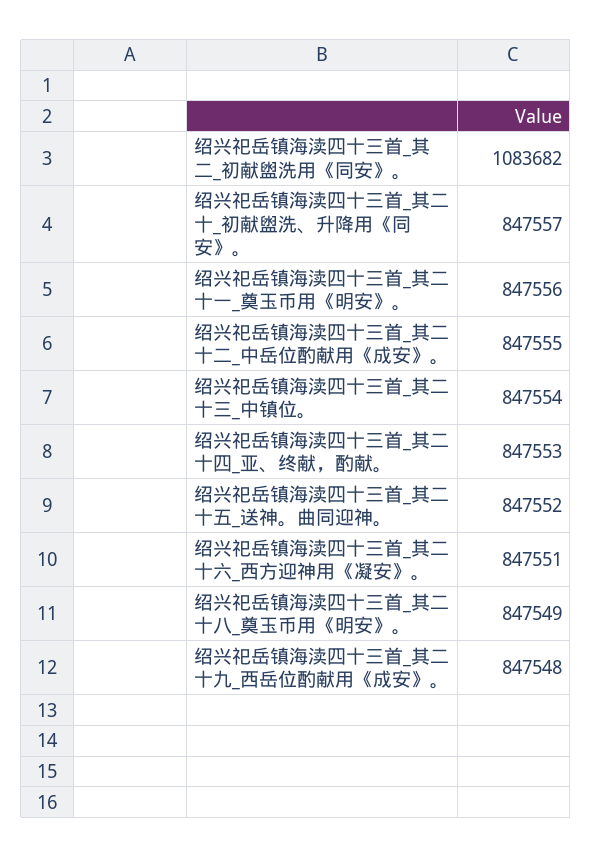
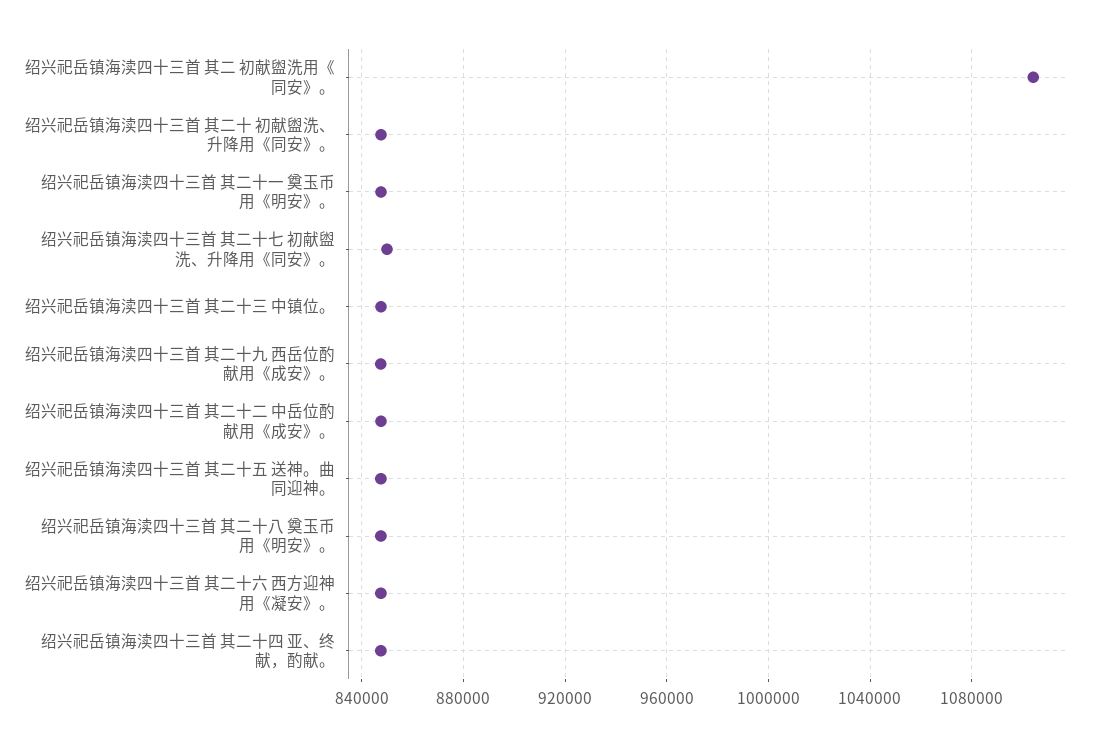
  {
-   "绍兴祀岳镇海渎四十三首_其二_初献盥洗用《同安》。": 1083682,
+   "绍兴祀岳镇海渎四十三首_其二_初献盥洗用《同安》。": 1105000,
    "绍兴祀岳镇海渎四十三首_其二十_初献盥洗、升降用《同安》。": 847557,
    "绍兴祀岳镇海渎四十三首_其二十一_奠玉币用《明安》。": 847556,
    "绍兴祀岳镇海渎四十三首_其二十二_中岳位酌献用《成安》。": 847555,
    "绍兴祀岳镇海渎四十三首_其二十三_中镇位。": 847554,
    "绍兴祀岳镇海渎四十三首_其二十四_亚、终献，酌献。": 847553,
    "绍兴祀岳镇海渎四十三首_其二十五_送神。曲同迎神。": 847552,
    "绍兴祀岳镇海渎四十三首_其二十六_西方迎神用《凝安》。": 847551,
    "绍兴祀岳镇海渎四十三首_其二十八_奠玉币用《明安》。": 847549,
-   "绍兴祀岳镇海渎四十三首_其二十九_西岳位酌献用《成安》。": 847548
+   "绍兴祀岳镇海渎四十三首_其二十九_西岳位酌献用《成安》。": 847548,
+   "绍兴祀岳镇海渎四十三首 其二十七 初献盥洗、升降用《同安》。": 850000
  }

